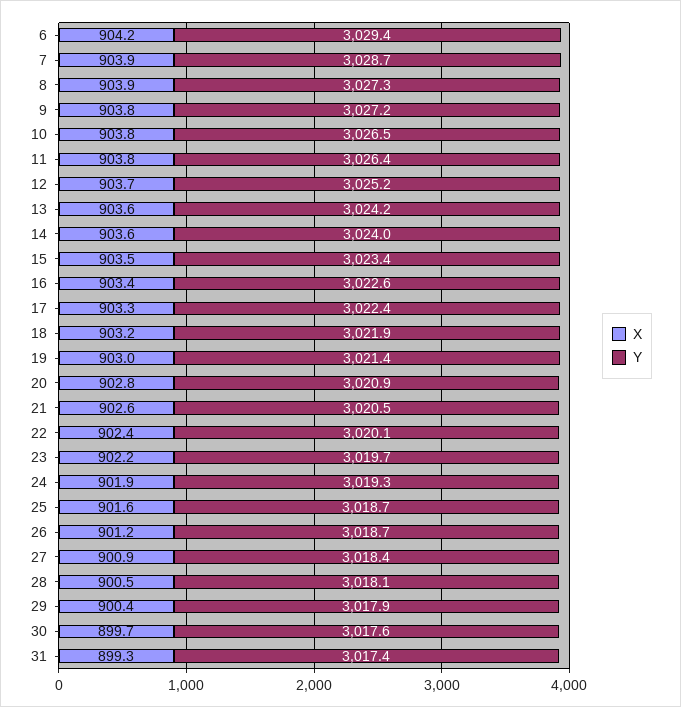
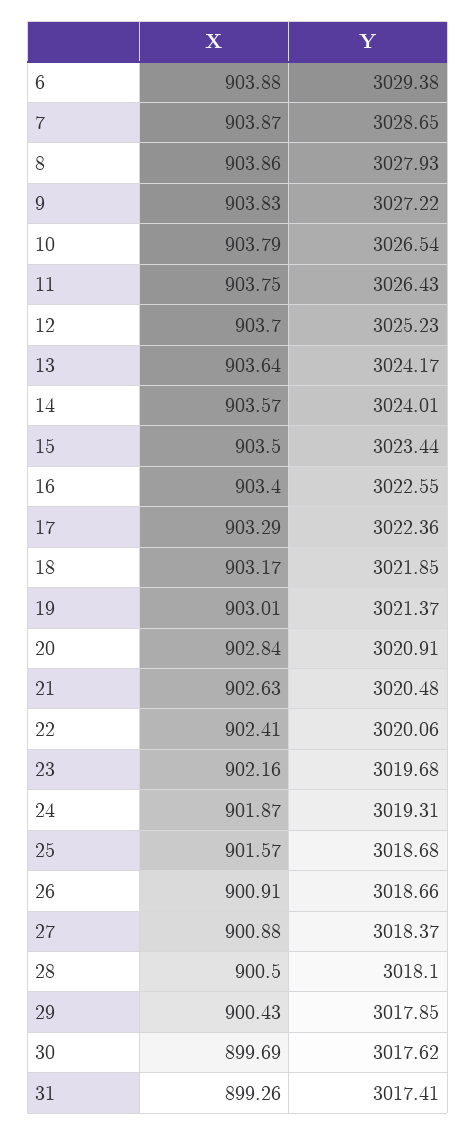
  {
    "X": {
-     "6": 904.2,
+     "6": 903.88,
      "7": 903.87,
      "8": 903.86,
      "9": 903.83,
      "10": 903.79,
      "11": 903.75,
      "12": 903.7,
      "13": 903.64,
      "14": 903.57,
      "15": 903.5,
      "16": 903.4,
      "17": 903.29,
      "18": 903.17,
      "19": 903.01,
      "20": 902.84,
      "21": 902.63,
      "22": 902.41,
      "23": 902.16,
      "24": 901.87,
      "25": 901.57,
-     "26": 901.2,
+     "26": 900.91,
      "27": 900.88,
      "28": 900.5,
      "29": 900.43,
      "30": 899.69,
      "31": 899.26
    },
    "Y": {
      "6": 3029.38,
      "7": 3028.65,
-     "8": 3027.3,
+     "8": 3027.93,
      "9": 3027.22,
      "10": 3026.54,
      "11": 3026.43,
      "12": 3025.23,
      "13": 3024.17,
      "14": 3024.01,
      "15": 3023.44,
      "16": 3022.55,
      "17": 3022.36,
      "18": 3021.85,
      "19": 3021.37,
      "20": 3020.91,
      "21": 3020.48,
      "22": 3020.06,
      "23": 3019.68,
      "24": 3019.31,
      "25": 3018.68,
      "26": 3018.66,
      "27": 3018.37,
      "28": 3018.1,
      "29": 3017.85,
      "30": 3017.62,
      "31": 3017.41
    }
  }

